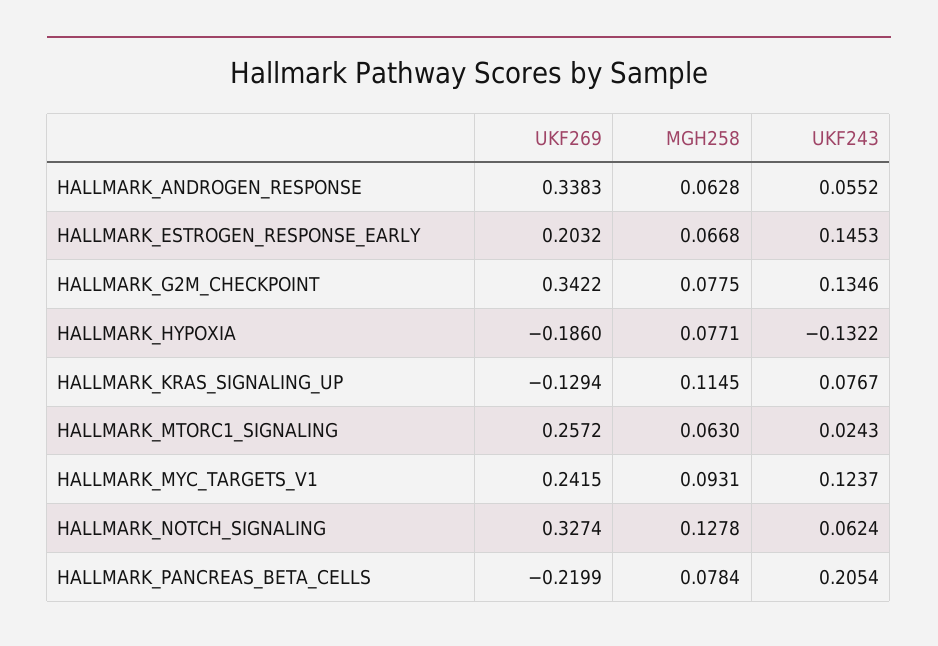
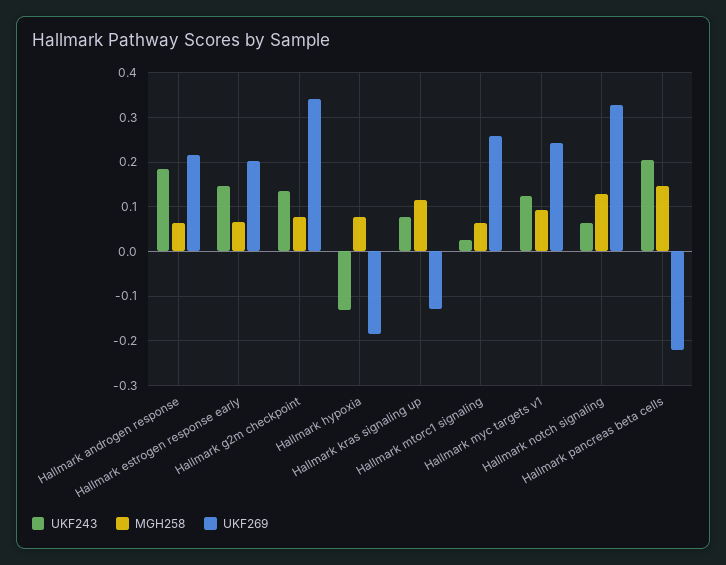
  {
    "UKF269": {
-     "HALLMARK_ANDROGEN_RESPONSE": 0.3383,
+     "HALLMARK_ANDROGEN_RESPONSE": 0.22,
      "HALLMARK_ESTROGEN_RESPONSE_EARLY": 0.2032,
      "HALLMARK_G2M_CHECKPOINT": 0.3422,
      "HALLMARK_HYPOXIA": -0.186,
      "HALLMARK_KRAS_SIGNALING_UP": -0.1294,
      "HALLMARK_MTORC1_SIGNALING": 0.2572,
      "HALLMARK_MYC_TARGETS_V1": 0.2415,
      "HALLMARK_NOTCH_SIGNALING": 0.3274,
      "HALLMARK_PANCREAS_BETA_CELLS": -0.2199
    },
    "MGH258": {
      "HALLMARK_ANDROGEN_RESPONSE": 0.0628,
      "HALLMARK_ESTROGEN_RESPONSE_EARLY": 0.0668,
      "HALLMARK_G2M_CHECKPOINT": 0.0775,
      "HALLMARK_HYPOXIA": 0.0771,
      "HALLMARK_KRAS_SIGNALING_UP": 0.1145,
      "HALLMARK_MTORC1_SIGNALING": 0.063,
      "HALLMARK_MYC_TARGETS_V1": 0.0931,
      "HALLMARK_NOTCH_SIGNALING": 0.1278,
-     "HALLMARK_PANCREAS_BETA_CELLS": 0.0784
+     "HALLMARK_PANCREAS_BETA_CELLS": 0.14
    },
    "UKF243": {
-     "HALLMARK_ANDROGEN_RESPONSE": 0.0552,
+     "HALLMARK_ANDROGEN_RESPONSE": 0.18,
      "HALLMARK_ESTROGEN_RESPONSE_EARLY": 0.1453,
      "HALLMARK_G2M_CHECKPOINT": 0.1346,
      "HALLMARK_HYPOXIA": -0.1322,
      "HALLMARK_KRAS_SIGNALING_UP": 0.0767,
      "HALLMARK_MTORC1_SIGNALING": 0.0243,
      "HALLMARK_MYC_TARGETS_V1": 0.1237,
      "HALLMARK_NOTCH_SIGNALING": 0.0624,
      "HALLMARK_PANCREAS_BETA_CELLS": 0.2054
    }
  }

